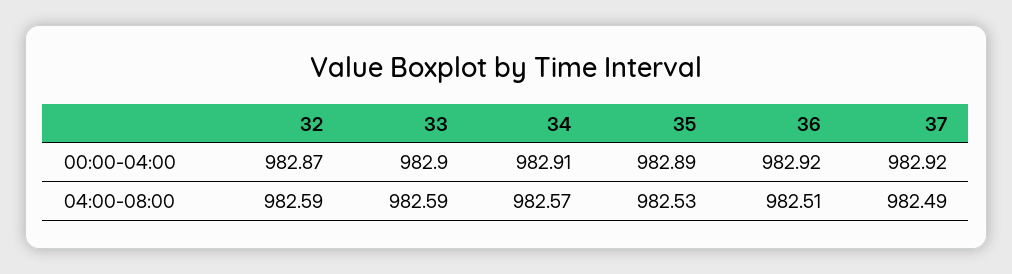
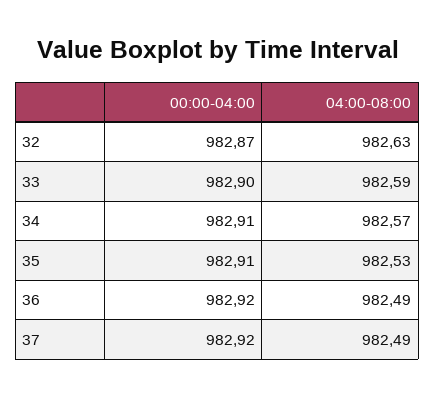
  {
    "32": {
      "00:00-04:00": 982.87,
-     "04:00-08:00": 982.59
+     "04:00-08:00": 982.63
    },
    "33": {
      "00:00-04:00": 982.9,
      "04:00-08:00": 982.59
    },
    "34": {
      "00:00-04:00": 982.91,
      "04:00-08:00": 982.57
    },
    "35": {
-     "00:00-04:00": 982.89,
+     "00:00-04:00": 982.91,
      "04:00-08:00": 982.53
    },
    "36": {
      "00:00-04:00": 982.92,
-     "04:00-08:00": 982.51
+     "04:00-08:00": 982.49
    },
    "37": {
      "00:00-04:00": 982.92,
      "04:00-08:00": 982.49
    }
  }

